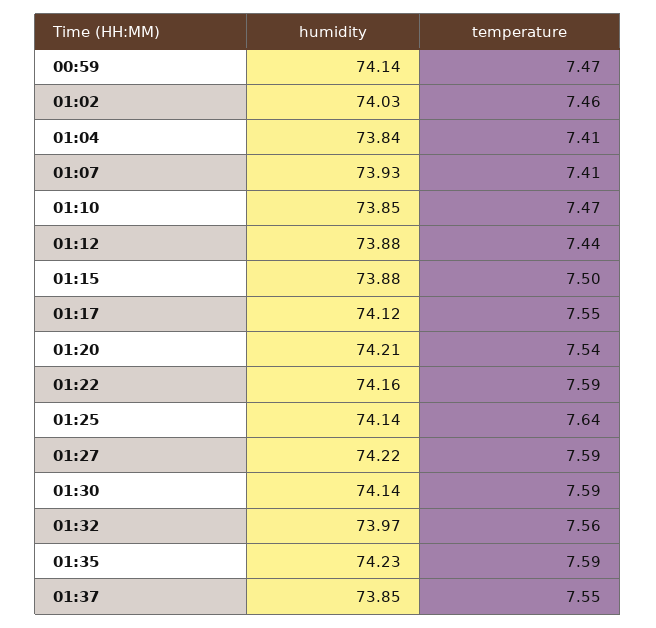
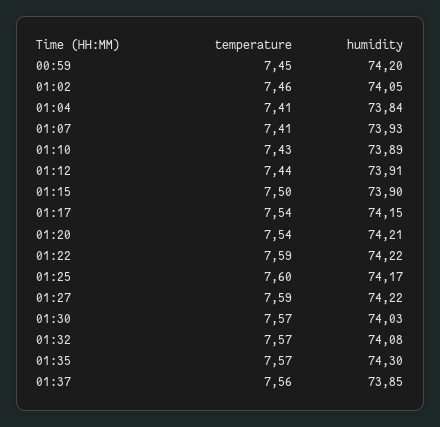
  {
    "humidity": {
-     "00:59": 74.14,
+     "00:59": 74.2,
-     "01:02": 74.03,
+     "01:02": 74.05,
      "01:04": 73.84,
      "01:07": 73.93,
-     "01:10": 73.85,
+     "01:10": 73.89,
-     "01:12": 73.88,
+     "01:12": 73.91,
-     "01:15": 73.88,
+     "01:15": 73.9,
-     "01:17": 74.12,
+     "01:17": 74.15,
      "01:20": 74.21,
-     "01:22": 74.16,
+     "01:22": 74.22,
-     "01:25": 74.14,
+     "01:25": 74.17,
      "01:27": 74.22,
-     "01:30": 74.14,
+     "01:30": 74.03,
-     "01:32": 73.97,
+     "01:32": 74.08,
-     "01:35": 74.23,
+     "01:35": 74.3,
      "01:37": 73.85
    },
    "temperature": {
-     "00:59": 7.47,
+     "00:59": 7.45,
      "01:02": 7.46,
      "01:04": 7.41,
      "01:07": 7.41,
-     "01:10": 7.47,
+     "01:10": 7.43,
      "01:12": 7.44,
      "01:15": 7.5,
-     "01:17": 7.55,
+     "01:17": 7.54,
      "01:20": 7.54,
      "01:22": 7.59,
-     "01:25": 7.64,
+     "01:25": 7.6,
      "01:27": 7.59,
-     "01:30": 7.59,
+     "01:30": 7.57,
-     "01:32": 7.56,
+     "01:32": 7.57,
-     "01:35": 7.59,
+     "01:35": 7.57,
-     "01:37": 7.55
+     "01:37": 7.56
    }
  }

